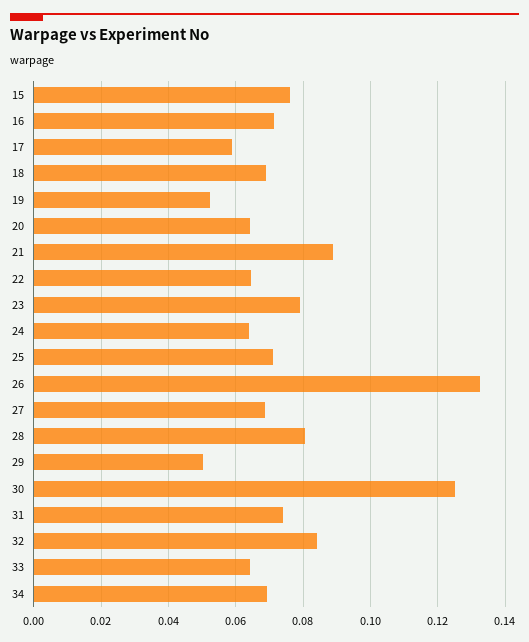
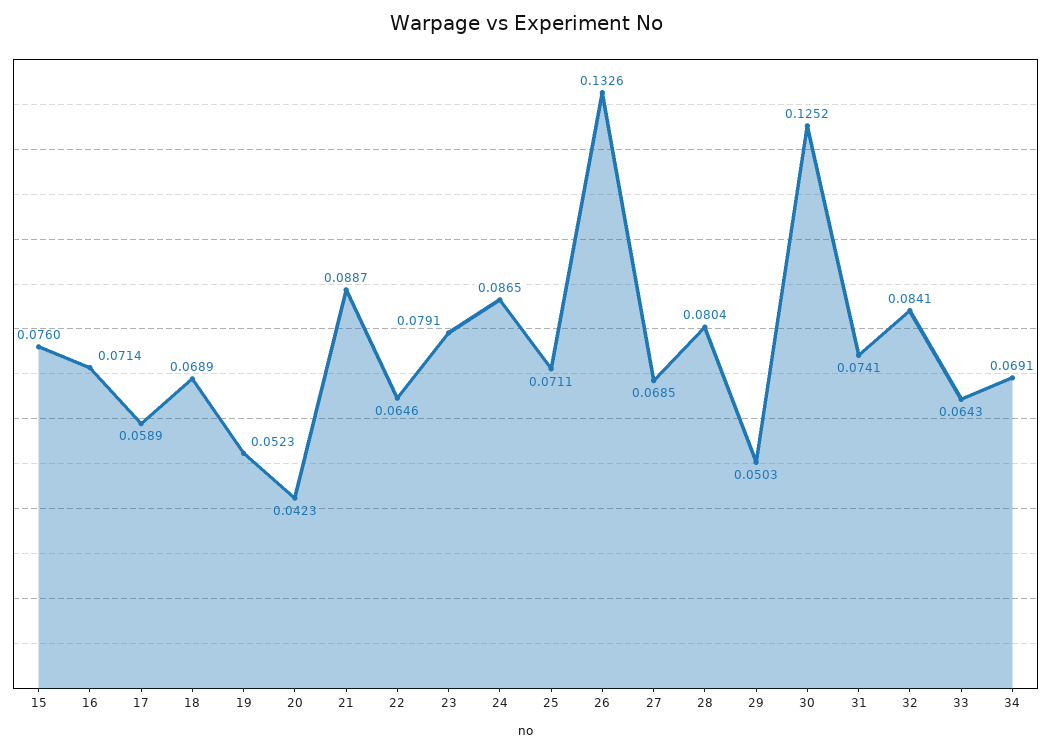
  {
    "15": 0.076,
    "16": 0.0714,
    "17": 0.0589,
    "18": 0.0689,
    "19": 0.0523,
-   "20": 0.064,
+   "20": 0.0423,
    "21": 0.0887,
    "22": 0.0646,
    "23": 0.0791,
-   "24": 0.064,
+   "24": 0.0865,
    "25": 0.0711,
    "26": 0.1326,
    "27": 0.0685,
    "28": 0.0804,
    "29": 0.0503,
    "30": 0.1252,
    "31": 0.0741,
    "32": 0.0841,
    "33": 0.0643,
    "34": 0.0691
  }

